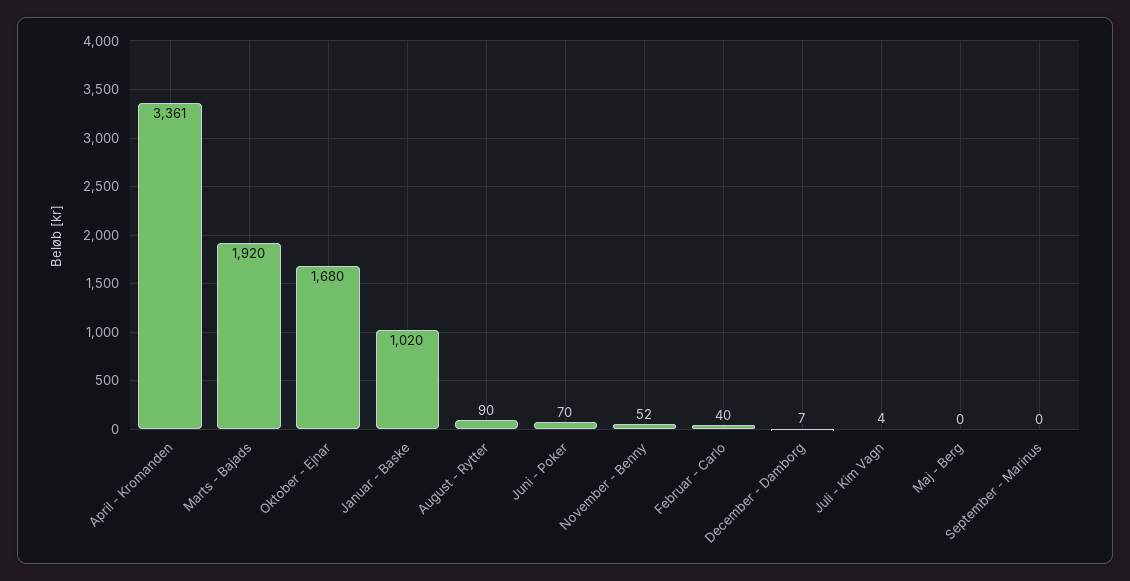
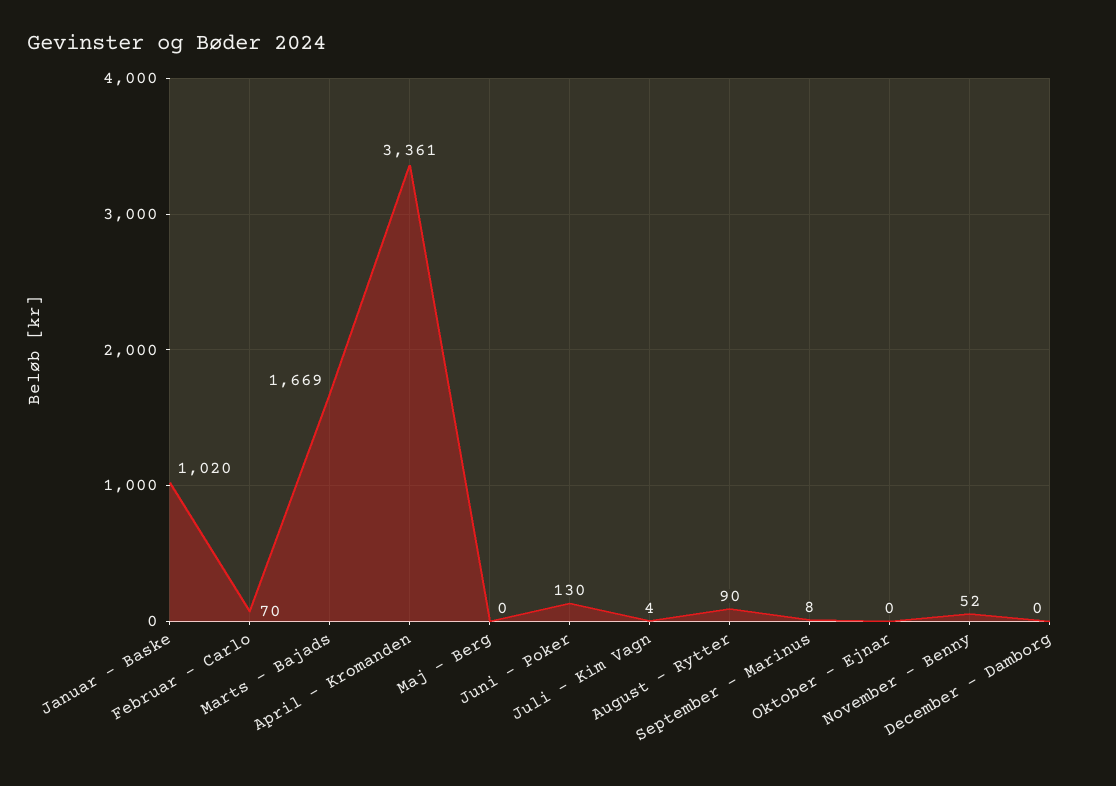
  {
    "April - Kromanden": 3361,
-   "Marts - Bajads": 1920,
+   "Marts - Bajads": 1669,
-   "Oktober - Ejnar": 1680,
+   "Oktober - Ejnar": 0,
    "Januar - Baske": 1020,
    "August - Rytter": 90,
-   "Juni - Poker": 70,
+   "Juni - Poker": 130,
    "November - Benny": 52,
-   "Februar - Carlo": 40,
+   "Februar - Carlo": 70,
-   "December - Damborg": 7,
+   "December - Damborg": 0,
    "Juli - Kim Vagn": 4,
    "Maj - Berg": 0,
-   "September - Marinus": 0
+   "September - Marinus": 8
  }

